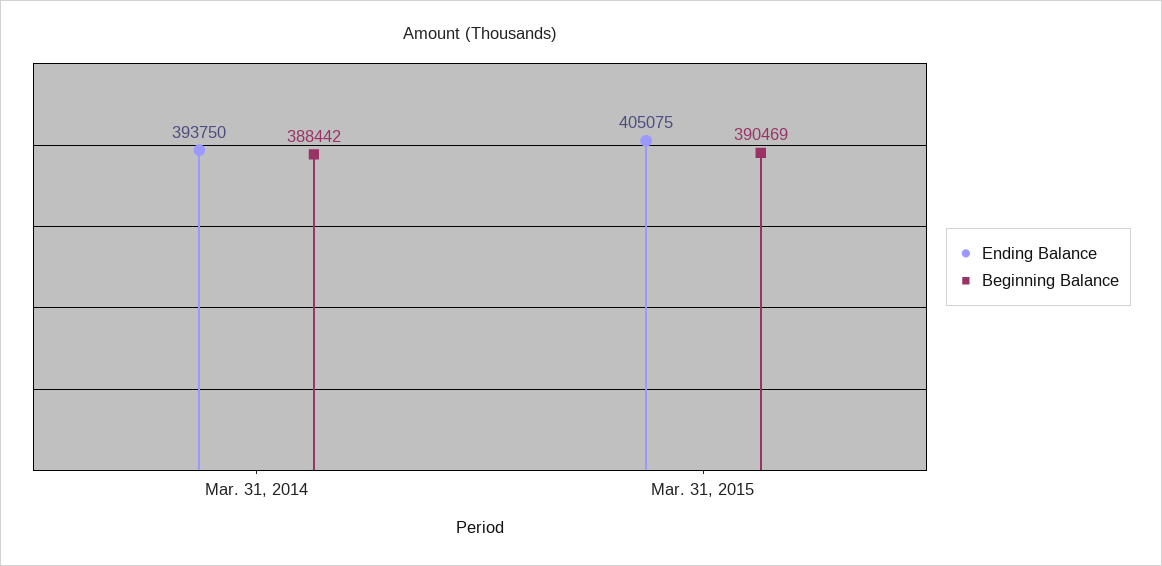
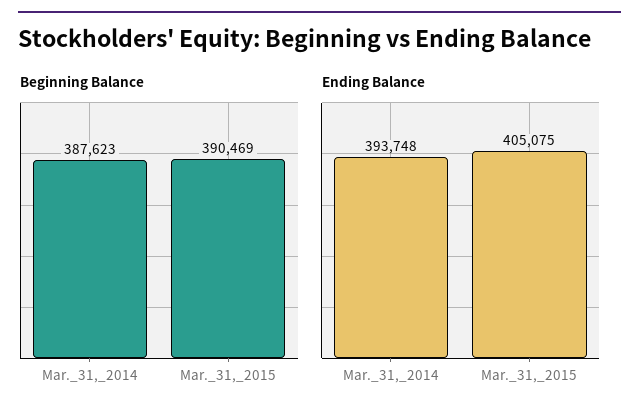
  {
    "Ending Balance": {
-     "Mar. 31, 2014": 393750,
+     "Mar. 31, 2014": 393748,
      "Mar. 31, 2015": 405075
    },
    "Beginning Balance": {
-     "Mar. 31, 2014": 388442,
+     "Mar. 31, 2014": 387623,
      "Mar. 31, 2015": 390469
    }
  }

